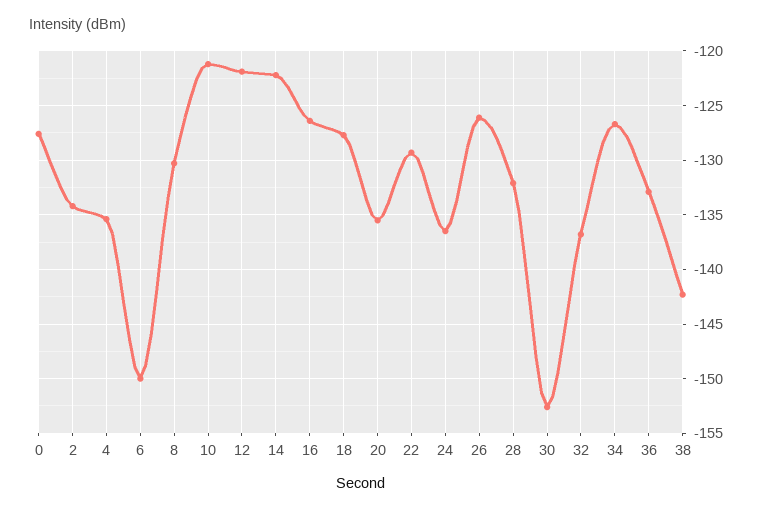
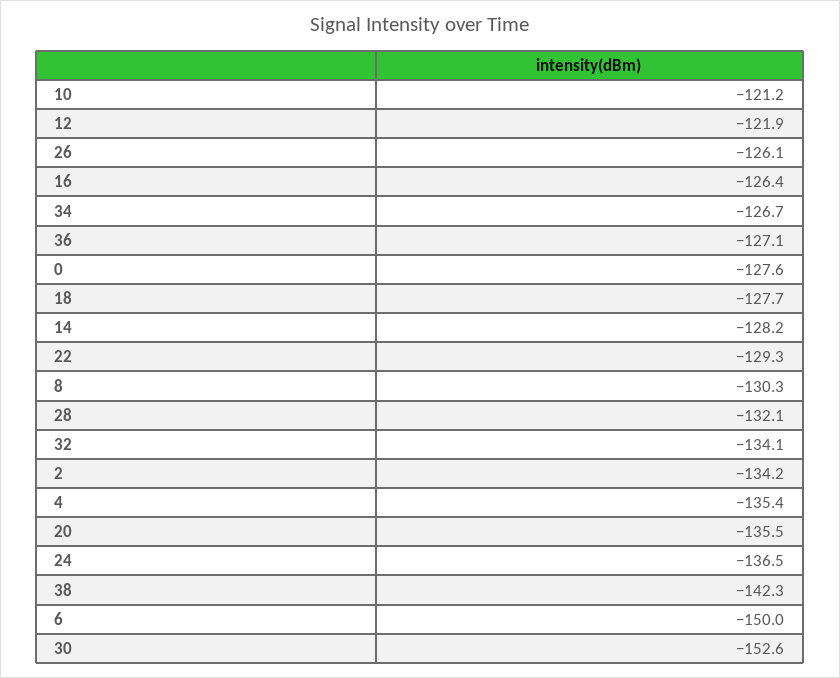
  {
    "0": -127.6,
    "2": -134.2,
    "4": -135.4,
    "6": -150,
    "8": -130.3,
    "10": -121.2,
    "12": -121.9,
-   "14": -122,
+   "14": -128.2,
    "16": -126.4,
    "18": -127.7,
    "20": -135.5,
    "22": -129.3,
    "24": -136.5,
    "26": -126.1,
    "28": -132.1,
    "30": -152.6,
-   "32": -137,
+   "32": -134.1,
    "34": -126.7,
-   "36": -133,
+   "36": -127.1,
    "38": -142.3
  }

